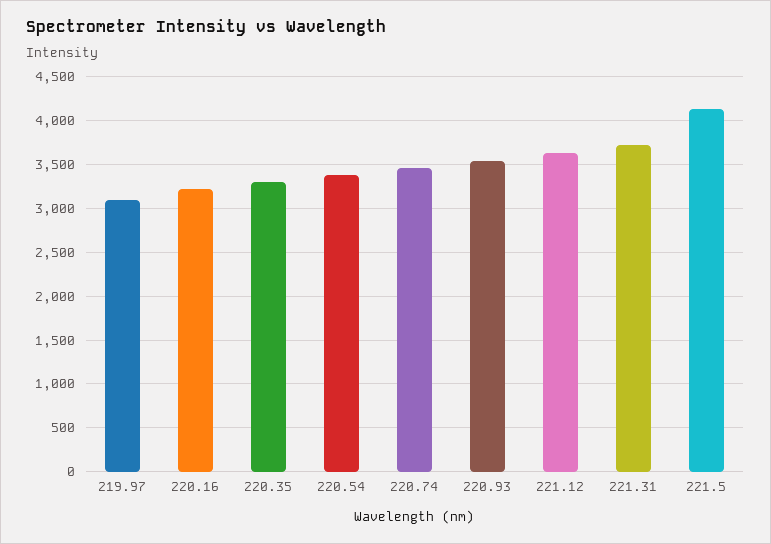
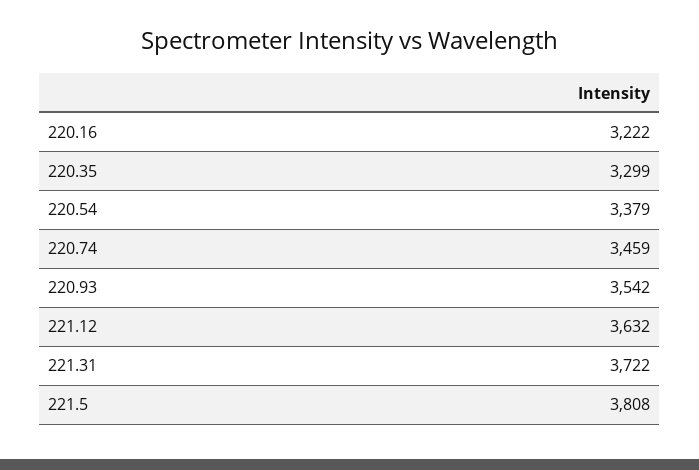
  {
-   "219.97": 3100,
    "220.16": 3222,
    "220.35": 3299,
    "220.54": 3379,
    "220.74": 3459,
    "220.93": 3542,
    "221.12": 3632,
    "221.31": 3722,
-   "221.5": 4100
+   "221.5": 3808
  }

